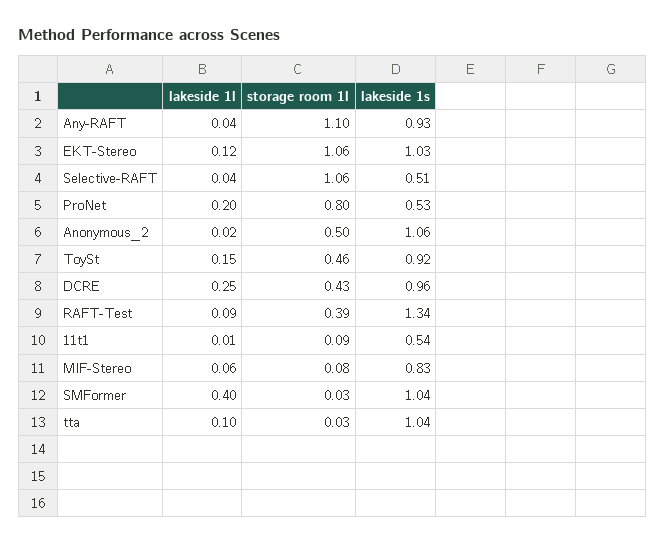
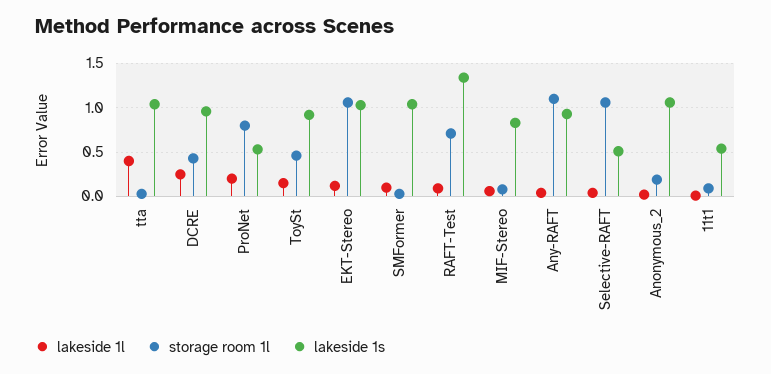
  {
    "lakeside 1l": {
      "Any-RAFT": 0.04,
      "EKT-Stereo": 0.12,
      "Selective-RAFT": 0.04,
      "ProNet": 0.2,
      "Anonymous_2": 0.02,
      "ToySt": 0.15,
      "DCRE": 0.25,
      "RAFT-Test": 0.09,
      "11t1": 0.01,
      "MIF-Stereo": 0.06,
-     "SMFormer": 0.4,
+     "SMFormer": 0.1,
-     "tta": 0.1
+     "tta": 0.4
    },
    "storage room 1l": {
      "Any-RAFT": 1.1,
      "EKT-Stereo": 1.06,
      "Selective-RAFT": 1.06,
      "ProNet": 0.8,
-     "Anonymous_2": 0.5,
+     "Anonymous_2": 0.2,
      "ToySt": 0.46,
      "DCRE": 0.43,
-     "RAFT-Test": 0.39,
+     "RAFT-Test": 0.7,
      "11t1": 0.09,
      "MIF-Stereo": 0.08,
      "SMFormer": 0.03,
      "tta": 0.03
    },
    "lakeside 1s": {
      "Any-RAFT": 0.93,
      "EKT-Stereo": 1.03,
      "Selective-RAFT": 0.51,
      "ProNet": 0.53,
      "Anonymous_2": 1.06,
      "ToySt": 0.92,
      "DCRE": 0.96,
      "RAFT-Test": 1.34,
      "11t1": 0.54,
      "MIF-Stereo": 0.83,
      "SMFormer": 1.04,
      "tta": 1.04
    }
  }

